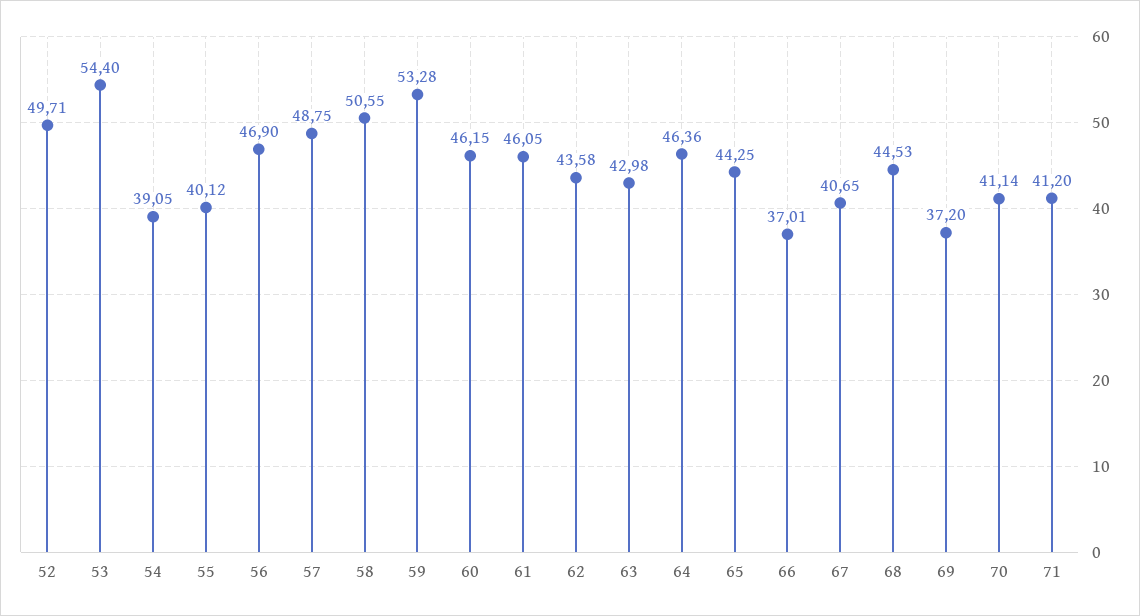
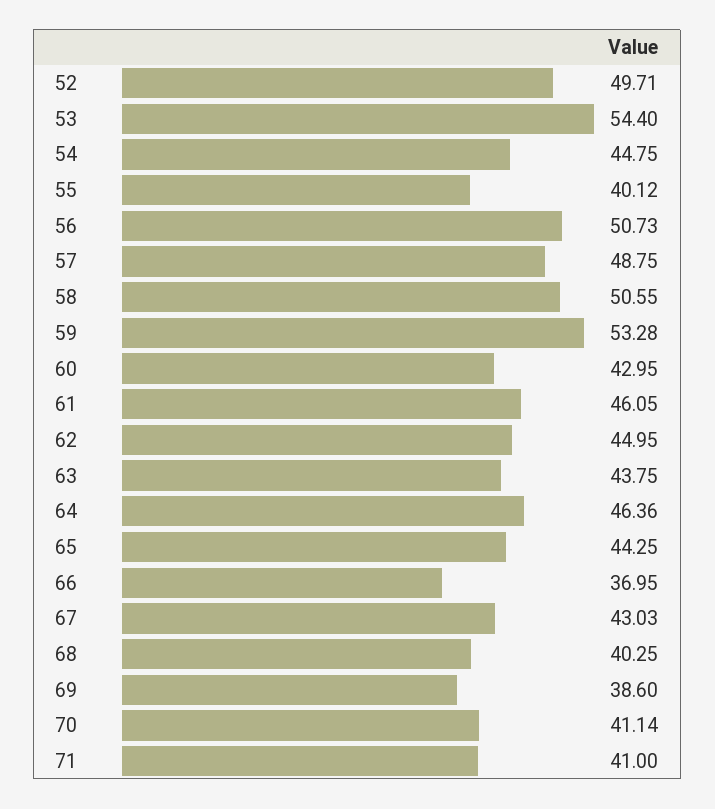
  {
    "52": 49.71,
    "53": 54.4,
-   "54": 39.05,
+   "54": 44.75,
    "55": 40.12,
-   "56": 46.9,
+   "56": 50.73,
    "57": 48.75,
    "58": 50.55,
    "59": 53.28,
-   "60": 46.15,
+   "60": 42.95,
    "61": 46.05,
-   "62": 43.58,
+   "62": 44.95,
-   "63": 42.98,
+   "63": 43.75,
    "64": 46.36,
    "65": 44.25,
-   "66": 37.01,
+   "66": 36.95,
-   "67": 40.65,
+   "67": 43.03,
-   "68": 44.53,
+   "68": 40.25,
-   "69": 37.2,
+   "69": 38.6,
    "70": 41.14,
-   "71": 41.2
+   "71": 41
  }

